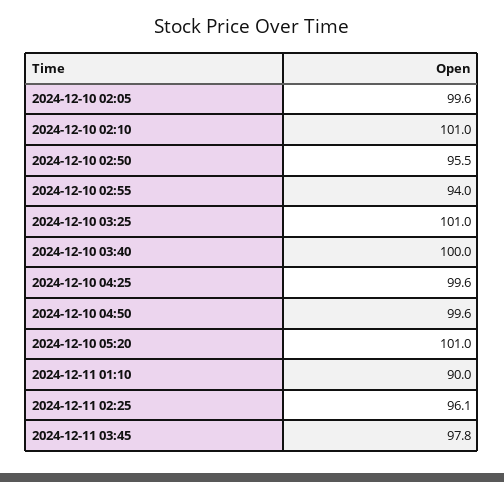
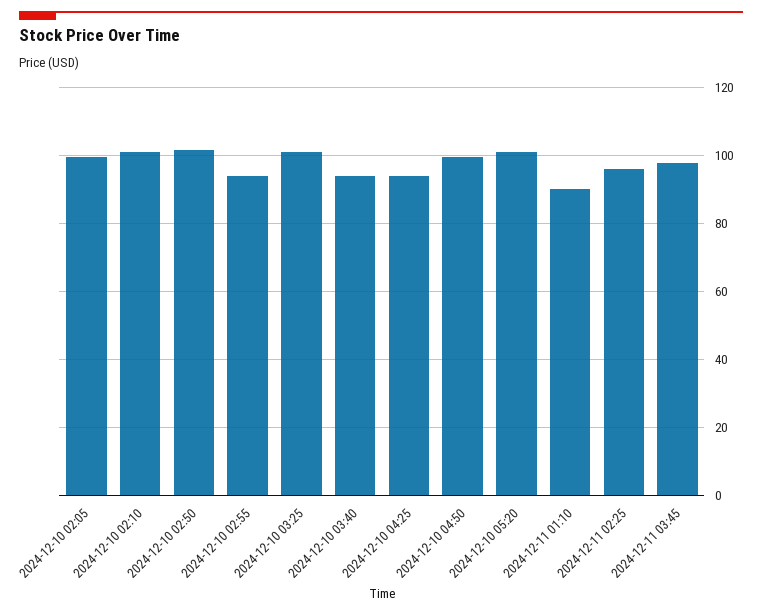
  {
    "2024-12-10 02:05": 99.6,
    "2024-12-10 02:10": 101,
-   "2024-12-10 02:50": 95.5,
+   "2024-12-10 02:50": 102,
    "2024-12-10 02:55": 94,
    "2024-12-10 03:25": 101,
-   "2024-12-10 03:40": 100,
+   "2024-12-10 03:40": 94,
-   "2024-12-10 04:25": 99.6,
+   "2024-12-10 04:25": 94,
    "2024-12-10 04:50": 99.6,
    "2024-12-10 05:20": 101,
    "2024-12-11 01:10": 90,
    "2024-12-11 02:25": 96.1,
    "2024-12-11 03:45": 97.8
  }

